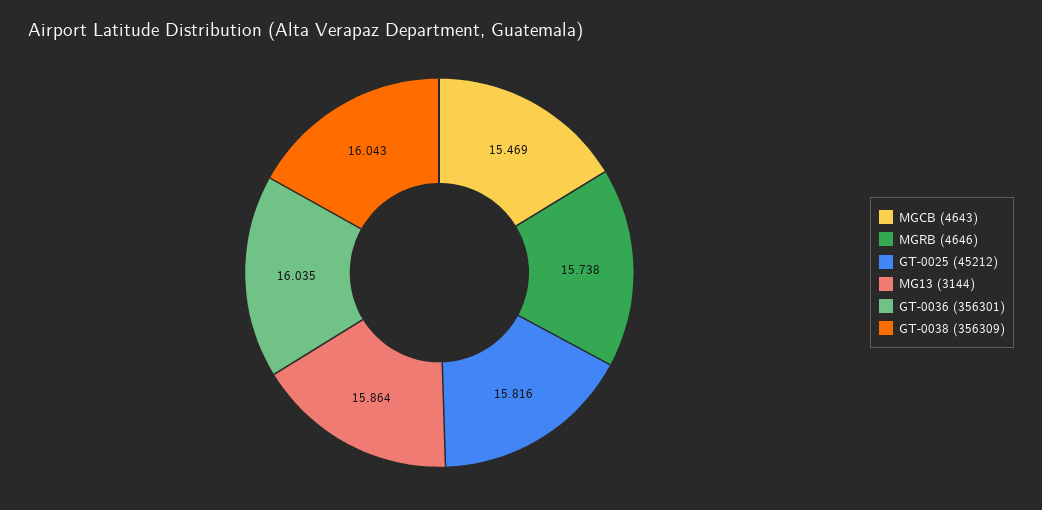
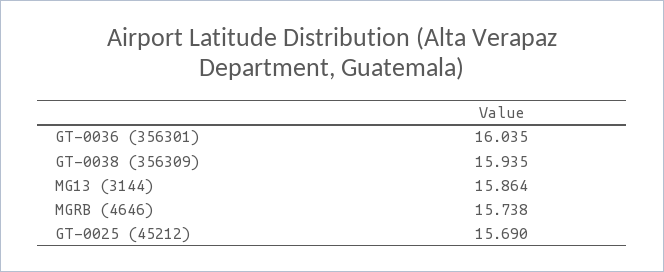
  {
-   "MGCB (4643)": 15.469,
    "MGRB (4646)": 15.738,
-   "GT-0025 (45212)": 15.816,
+   "GT-0025 (45212)": 15.69,
    "MG13 (3144)": 15.864,
    "GT-0036 (356301)": 16.035,
-   "GT-0038 (356309)": 16.043
+   "GT-0038 (356309)": 15.935
  }

